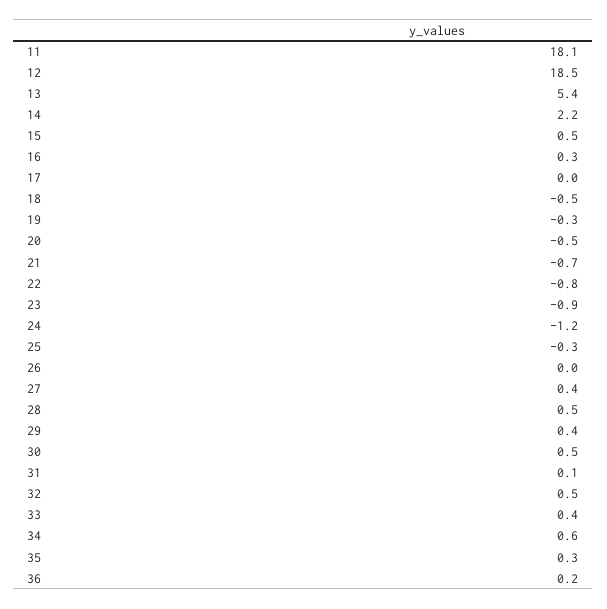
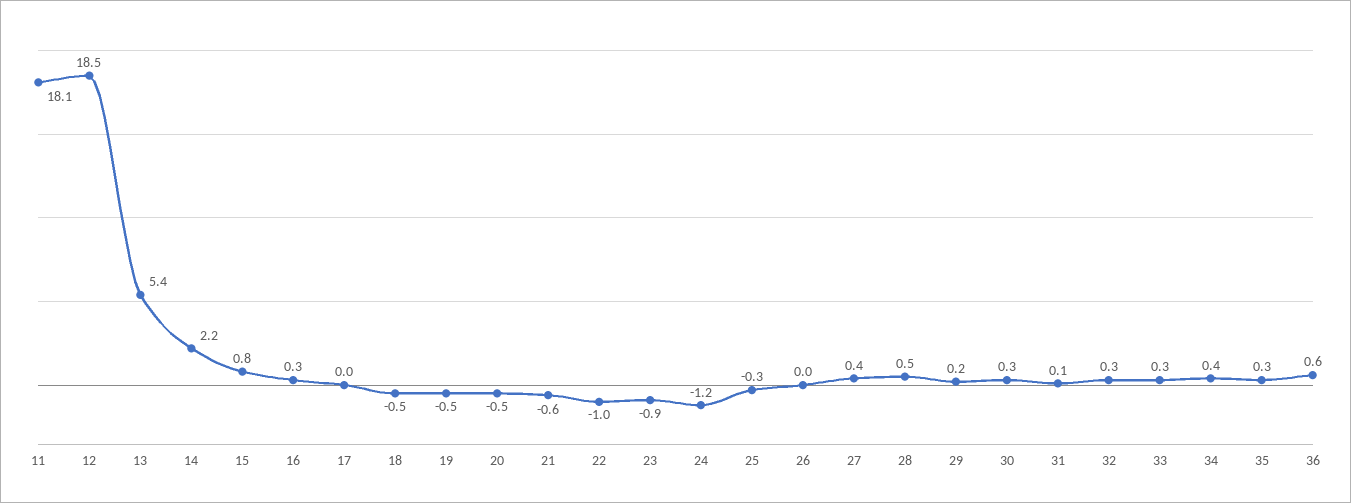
  {
    "11": 18.1,
    "12": 18.5,
    "13": 5.4,
    "14": 2.2,
-   "15": 0.5,
+   "15": 0.8,
    "16": 0.3,
    "17": 0,
    "18": -0.5,
-   "19": -0.3,
+   "19": -0.5,
    "20": -0.5,
-   "21": -0.7,
+   "21": -0.6,
-   "22": -0.8,
+   "22": -1,
    "23": -0.9,
    "24": -1.2,
    "25": -0.3,
    "26": 0,
    "27": 0.4,
    "28": 0.5,
-   "29": 0.4,
+   "29": 0.2,
-   "30": 0.5,
+   "30": 0.3,
    "31": 0.1,
-   "32": 0.5,
+   "32": 0.3,
-   "33": 0.4,
+   "33": 0.3,
-   "34": 0.6,
+   "34": 0.4,
    "35": 0.3,
-   "36": 0.2
+   "36": 0.6
  }

